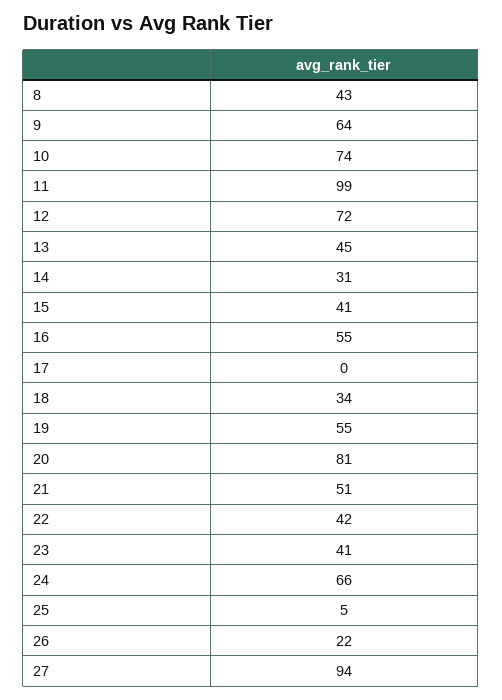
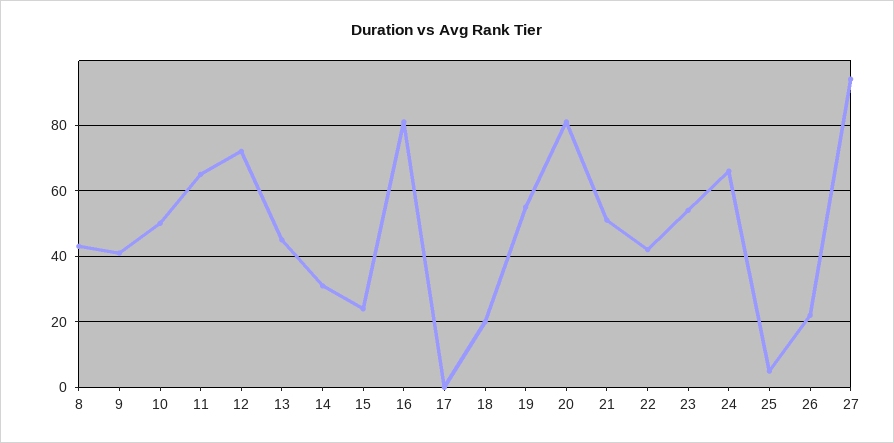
  {
    "8": 43,
-   "9": 64,
+   "9": 40,
-   "10": 74,
+   "10": 50,
-   "11": 99,
+   "11": 65,
    "12": 72,
    "13": 45,
    "14": 31,
-   "15": 41,
+   "15": 25,
-   "16": 55,
+   "16": 80,
    "17": 0,
-   "18": 34,
+   "18": 20,
    "19": 55,
    "20": 81,
    "21": 51,
    "22": 42,
-   "23": 41,
+   "23": 55,
    "24": 66,
    "25": 5,
    "26": 22,
    "27": 94
  }

